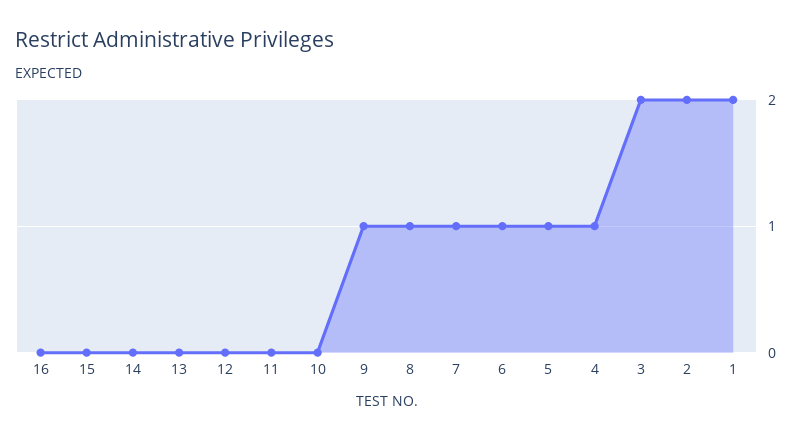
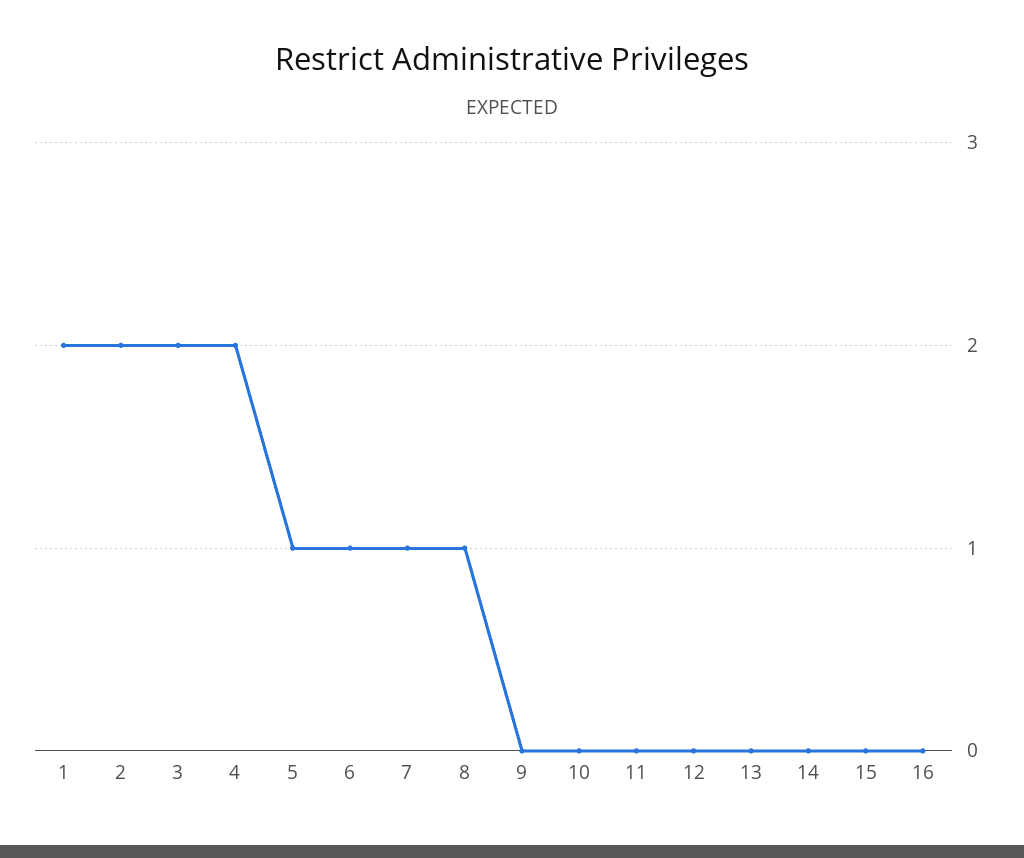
  {
    "16": 0,
    "15": 0,
    "14": 0,
    "13": 0,
    "12": 0,
    "11": 0,
    "10": 0,
-   "9": 1,
+   "9": 0,
    "8": 1,
    "7": 1,
    "6": 1,
    "5": 1,
-   "4": 1,
+   "4": 2,
    "3": 2,
    "2": 2,
    "1": 2
  }

